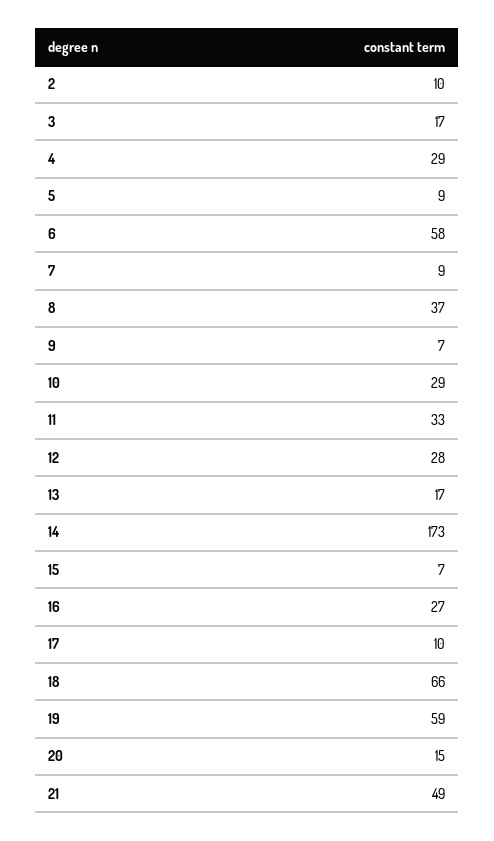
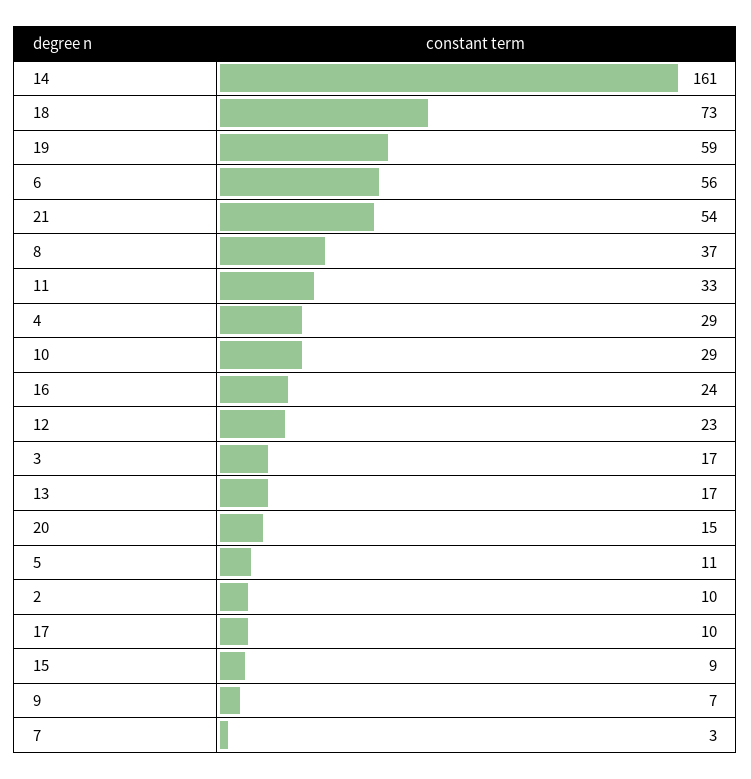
  {
    "2": 10,
    "3": 17,
    "4": 29,
-   "5": 9,
+   "5": 11,
-   "6": 58,
+   "6": 56,
-   "7": 9,
+   "7": 3,
    "8": 37,
    "9": 7,
    "10": 29,
    "11": 33,
-   "12": 28,
+   "12": 23,
    "13": 17,
-   "14": 173,
+   "14": 161,
-   "15": 7,
+   "15": 9,
-   "16": 27,
+   "16": 24,
    "17": 10,
-   "18": 66,
+   "18": 73,
    "19": 59,
    "20": 15,
-   "21": 49
+   "21": 54
  }

